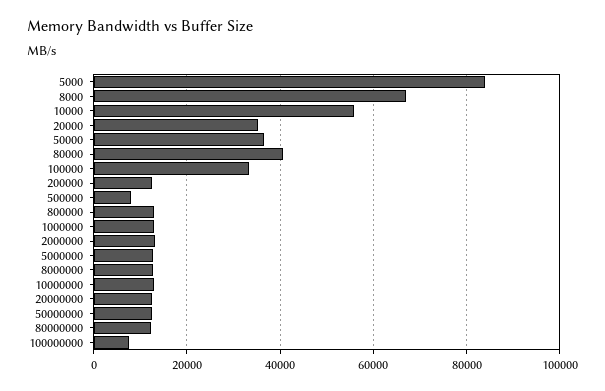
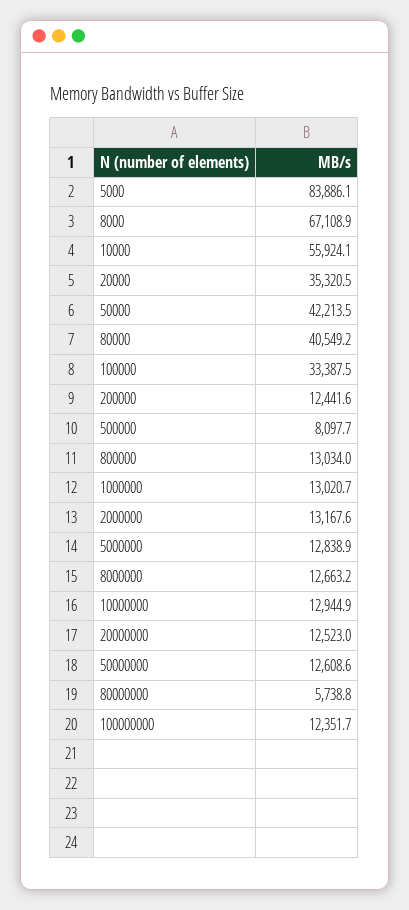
  {
    "5000": 83886.1,
    "8000": 67108.9,
    "10000": 55924.1,
    "20000": 35320.5,
-   "50000": 36000,
+   "50000": 42213.5,
    "80000": 40549.2,
    "100000": 33387.5,
    "200000": 12441.6,
    "500000": 8097.7,
    "800000": 13034,
    "1000000": 13020.7,
    "2000000": 13167.6,
    "5000000": 12838.9,
    "8000000": 12663.2,
    "10000000": 12944.9,
    "20000000": 12523,
    "50000000": 12608.6,
-   "80000000": 12000,
+   "80000000": 5738.8,
-   "100000000": 8000
+   "100000000": 12351.7
  }

